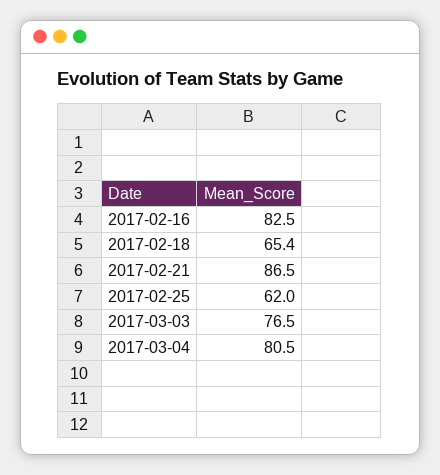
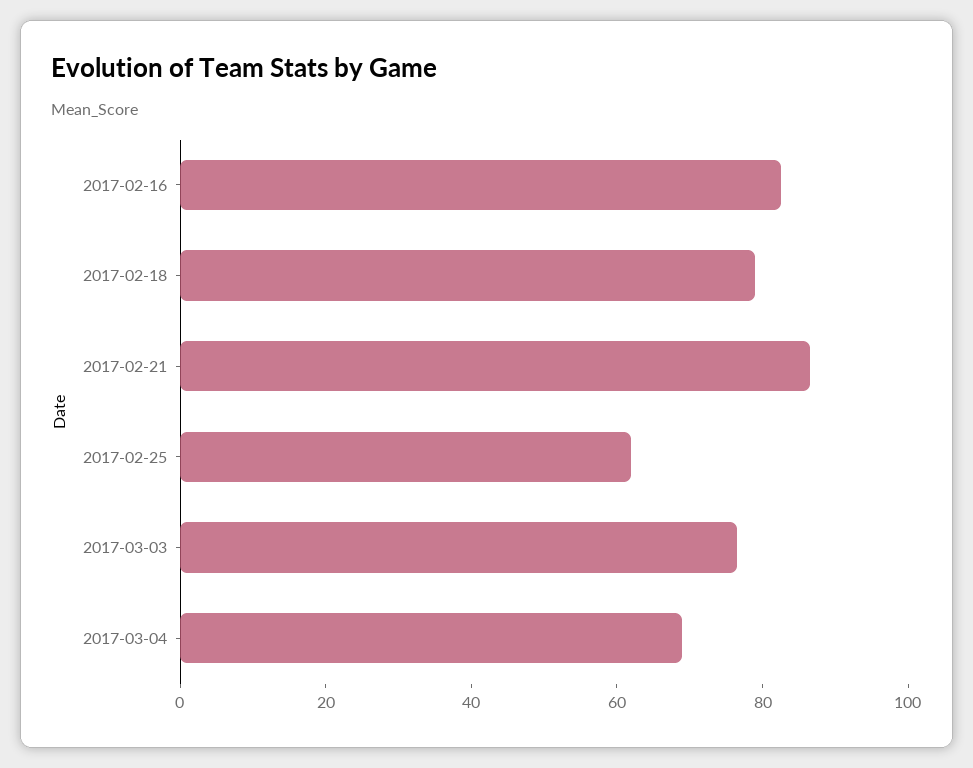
  {
    "2017-02-16": 82.5,
-   "2017-02-18": 65.4,
+   "2017-02-18": 80,
    "2017-02-21": 86.5,
    "2017-02-25": 62,
    "2017-03-03": 76.5,
-   "2017-03-04": 80.5
+   "2017-03-04": 70
  }

